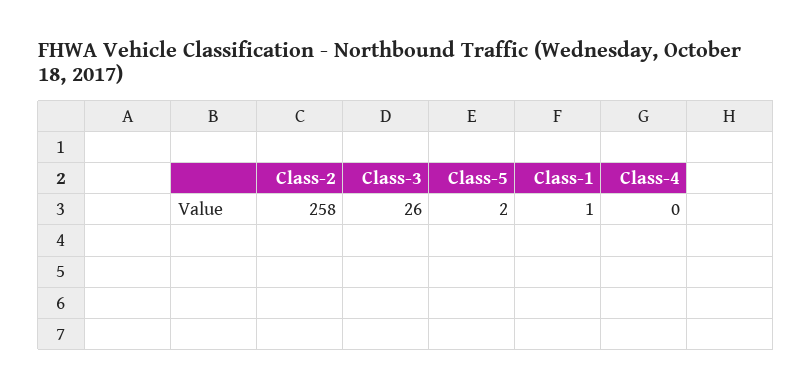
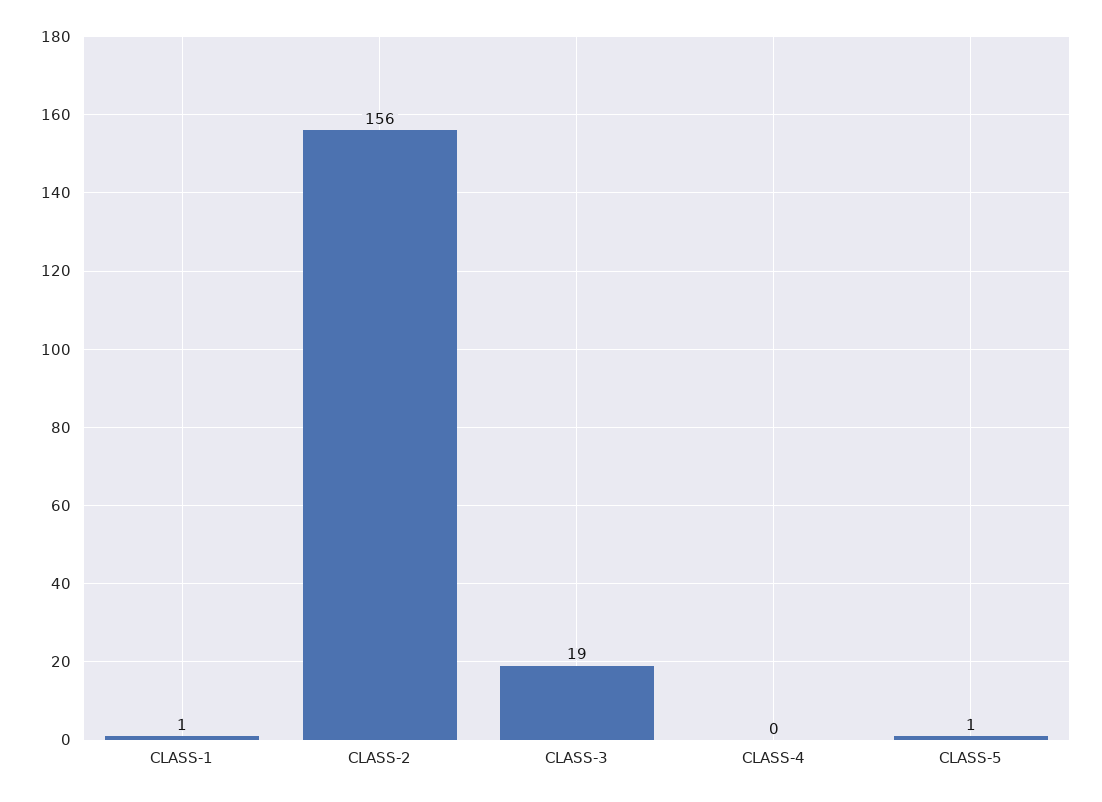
  {
-   "Class-2": 258,
+   "Class-2": 156,
-   "Class-3": 26,
+   "Class-3": 19,
-   "Class-5": 2,
+   "Class-5": 1,
    "Class-1": 1,
    "Class-4": 0
  }

